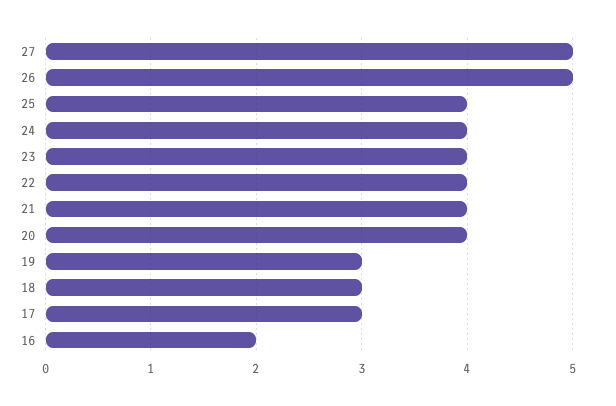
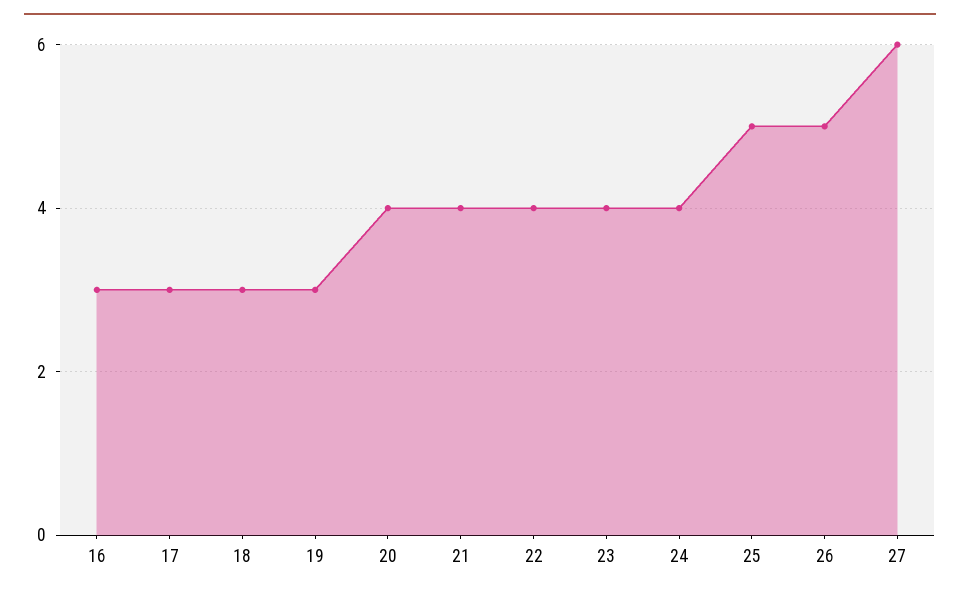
  {
-   "27": 5,
+   "27": 6,
    "26": 5,
-   "25": 4,
+   "25": 5,
    "24": 4,
    "23": 4,
    "22": 4,
    "21": 4,
    "20": 4,
    "19": 3,
    "18": 3,
    "17": 3,
-   "16": 2
+   "16": 3
  }

